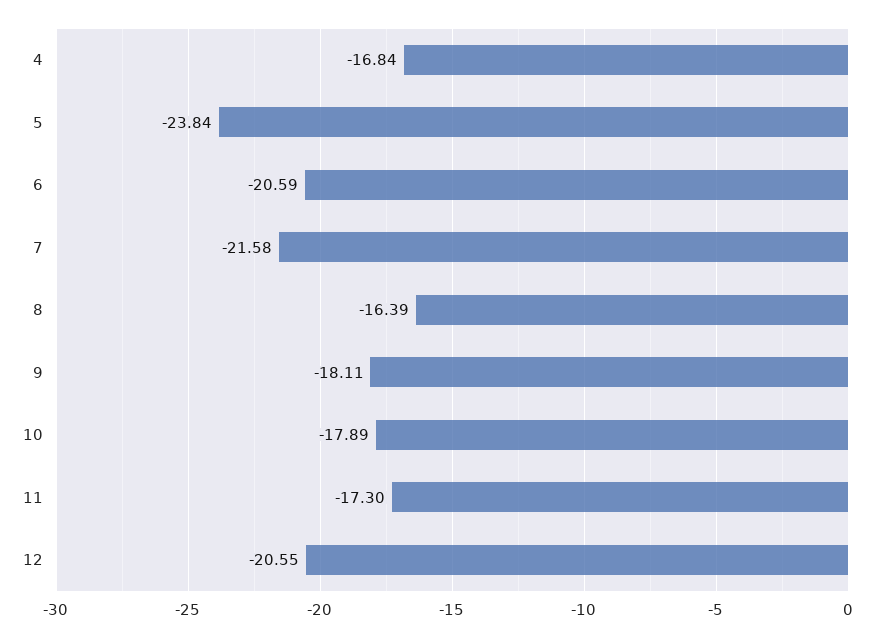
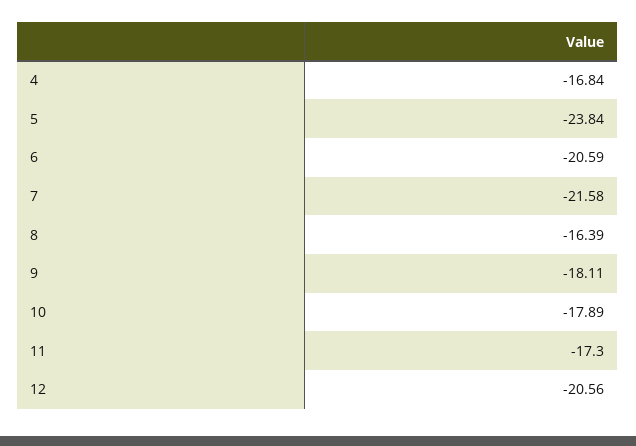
  {
    "4": -16.84,
    "5": -23.84,
    "6": -20.59,
    "7": -21.58,
    "8": -16.39,
    "9": -18.11,
    "10": -17.89,
    "11": -17.3,
-   "12": -20.55
+   "12": -20.56
  }

